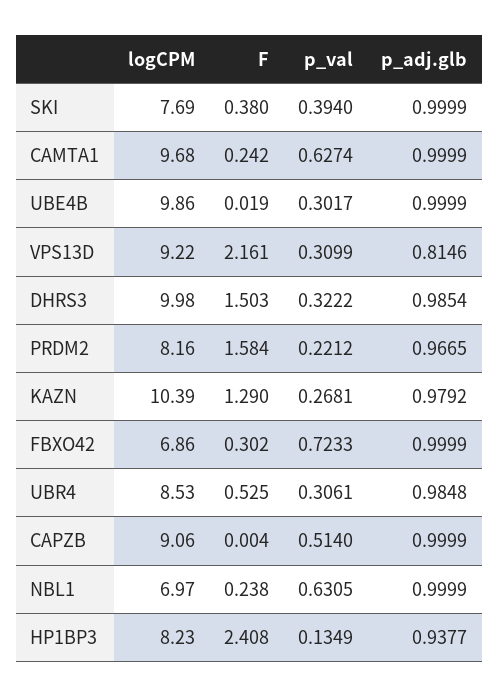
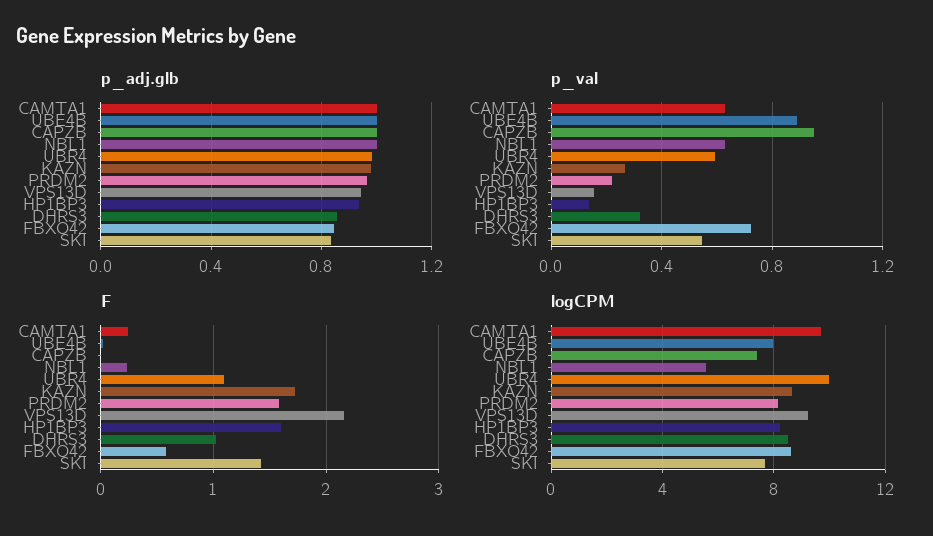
  {
    "logCPM": {
      "SKI": 7.69,
      "CAMTA1": 9.68,
-     "UBE4B": 9.86,
+     "UBE4B": 8,
      "VPS13D": 9.22,
-     "DHRS3": 9.98,
+     "DHRS3": 8.5,
      "PRDM2": 8.16,
-     "KAZN": 10.39,
+     "KAZN": 8.5,
-     "FBXO42": 6.86,
+     "FBXO42": 8.5,
-     "UBR4": 8.53,
+     "UBR4": 10,
-     "CAPZB": 9.06,
+     "CAPZB": 7.5,
-     "NBL1": 6.97,
+     "NBL1": 5.5,
      "HP1BP3": 8.23
    },
    "F": {
-     "SKI": 0.38,
+     "SKI": 1.4,
      "CAMTA1": 0.242,
      "UBE4B": 0.019,
      "VPS13D": 2.161,
-     "DHRS3": 1.503,
+     "DHRS3": 1,
      "PRDM2": 1.584,
-     "KAZN": 1.29,
+     "KAZN": 1.7,
-     "FBXO42": 0.302,
+     "FBXO42": 0.6,
-     "UBR4": 0.525,
+     "UBR4": 1.1,
      "CAPZB": 0.004,
      "NBL1": 0.238,
-     "HP1BP3": 2.408
+     "HP1BP3": 1.6
    },
    "p_val": {
-     "SKI": 0.394,
+     "SKI": 0.55,
      "CAMTA1": 0.6274,
-     "UBE4B": 0.3017,
+     "UBE4B": 0.9,
-     "VPS13D": 0.3099,
+     "VPS13D": 0.15,
      "DHRS3": 0.3222,
      "PRDM2": 0.2212,
      "KAZN": 0.2681,
      "FBXO42": 0.7233,
-     "UBR4": 0.3061,
+     "UBR4": 0.6,
-     "CAPZB": 0.514,
+     "CAPZB": 0.95,
      "NBL1": 0.6305,
      "HP1BP3": 0.1349
    },
    "p_adj.glb": {
-     "SKI": 0.9999,
+     "SKI": 0.85,
      "CAMTA1": 0.9999,
      "UBE4B": 0.9999,
-     "VPS13D": 0.8146,
+     "VPS13D": 0.95,
-     "DHRS3": 0.9854,
+     "DHRS3": 0.85,
      "PRDM2": 0.9665,
      "KAZN": 0.9792,
-     "FBXO42": 0.9999,
+     "FBXO42": 0.85,
      "UBR4": 0.9848,
      "CAPZB": 0.9999,
      "NBL1": 0.9999,
      "HP1BP3": 0.9377
    }
  }

